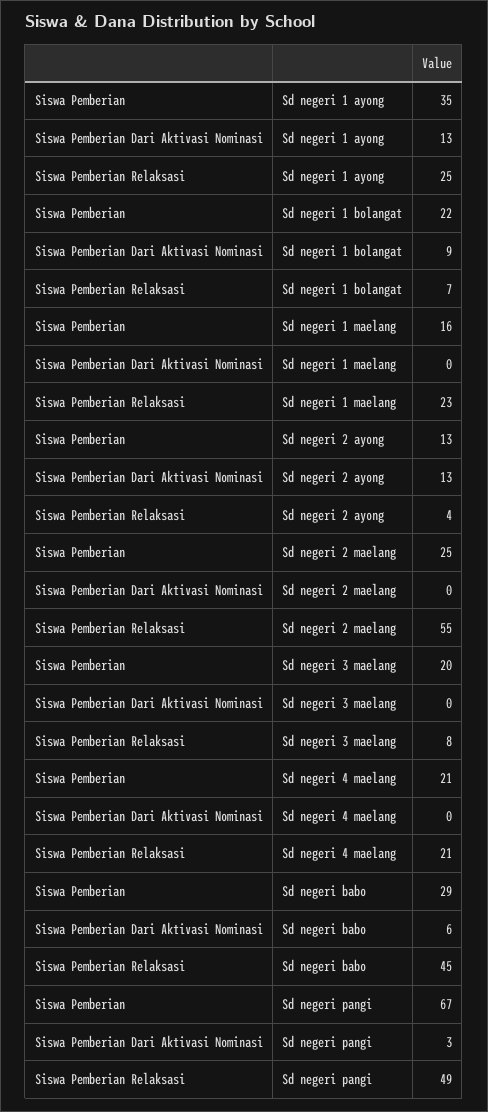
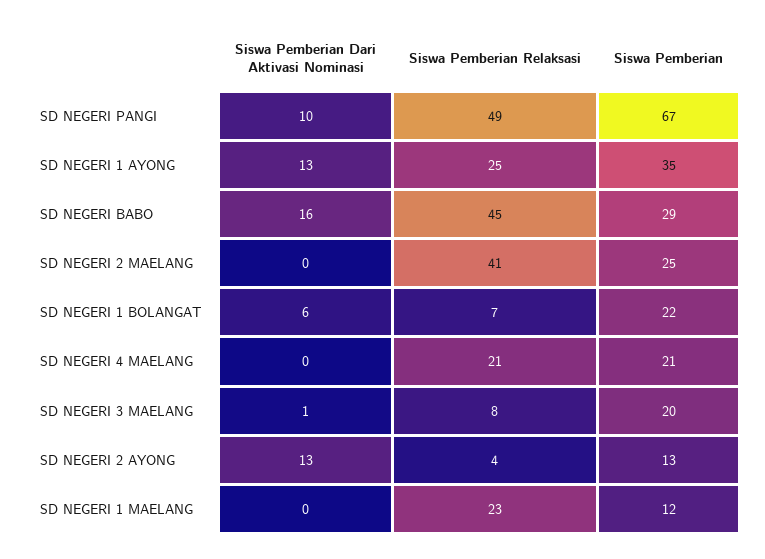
  {
    "Siswa Pemberian": {
      "Sd negeri 1 ayong": 35,
      "Sd negeri 1 bolangat": 22,
-     "Sd negeri 1 maelang": 16,
+     "Sd negeri 1 maelang": 12,
      "Sd negeri 2 ayong": 13,
      "Sd negeri 2 maelang": 25,
      "Sd negeri 3 maelang": 20,
      "Sd negeri 4 maelang": 21,
      "Sd negeri babo": 29,
      "Sd negeri pangi": 67
    },
    "Siswa Pemberian Dari Aktivasi Nominasi": {
      "Sd negeri 1 ayong": 13,
-     "Sd negeri 1 bolangat": 9,
+     "Sd negeri 1 bolangat": 6,
      "Sd negeri 1 maelang": 0,
      "Sd negeri 2 ayong": 13,
      "Sd negeri 2 maelang": 0,
-     "Sd negeri 3 maelang": 0,
+     "Sd negeri 3 maelang": 1,
      "Sd negeri 4 maelang": 0,
-     "Sd negeri babo": 6,
+     "Sd negeri babo": 16,
-     "Sd negeri pangi": 3
+     "Sd negeri pangi": 10
    },
    "Siswa Pemberian Relaksasi": {
      "Sd negeri 1 ayong": 25,
      "Sd negeri 1 bolangat": 7,
      "Sd negeri 1 maelang": 23,
      "Sd negeri 2 ayong": 4,
-     "Sd negeri 2 maelang": 55,
+     "Sd negeri 2 maelang": 41,
      "Sd negeri 3 maelang": 8,
      "Sd negeri 4 maelang": 21,
      "Sd negeri babo": 45,
      "Sd negeri pangi": 49
    }
  }

